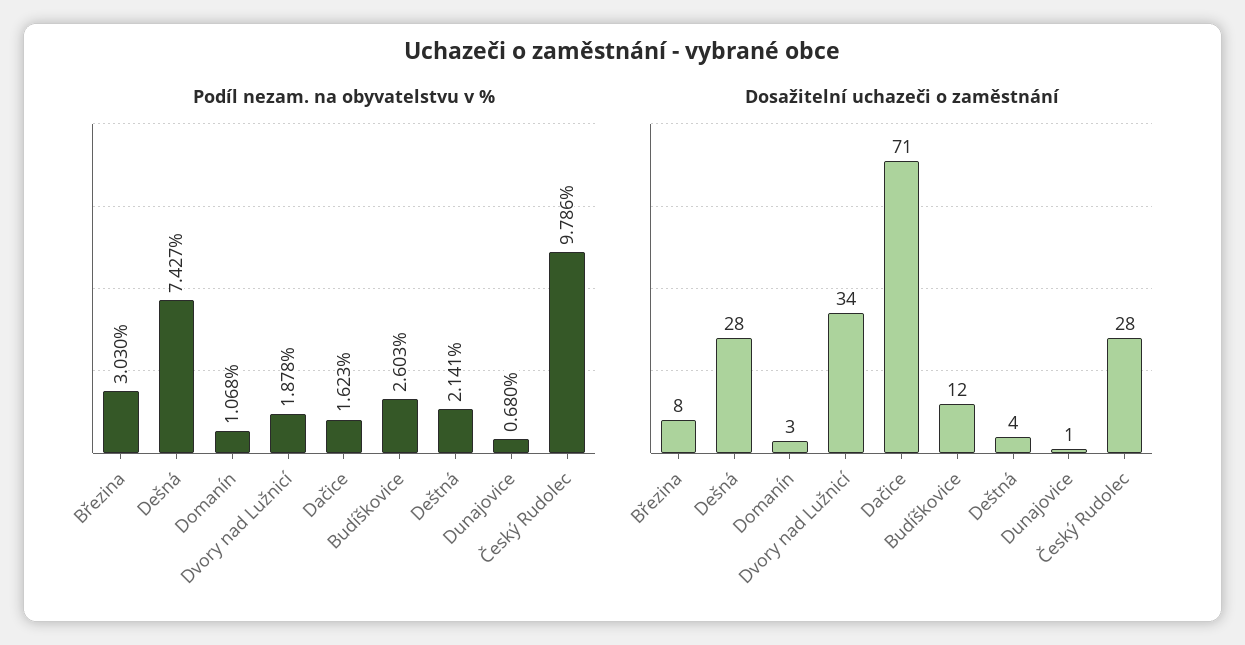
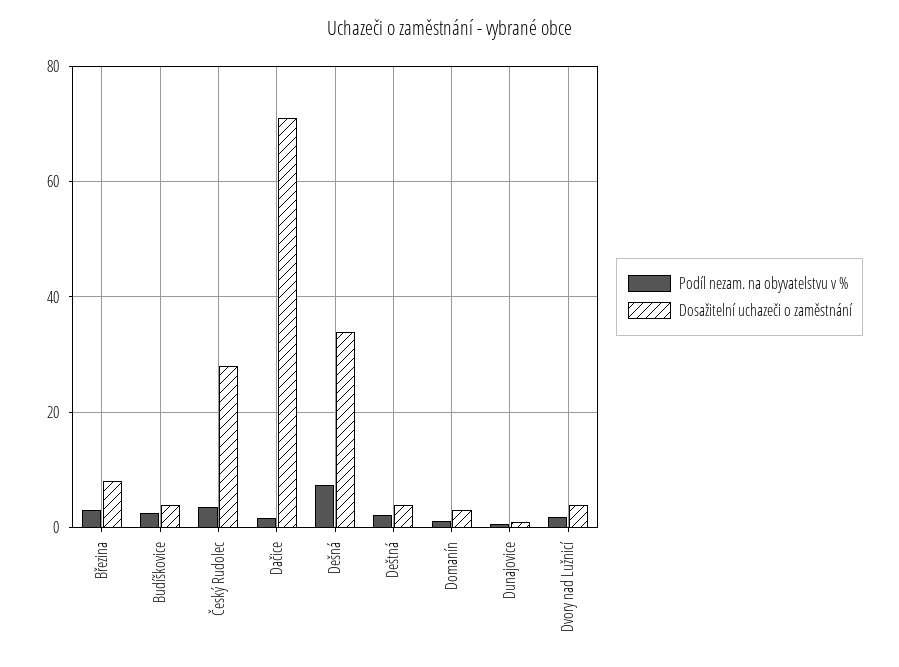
  {
    "Podíl nezam. na obyvatelstvu v %": {
      "Březina": 3.03,
      "Dešná": 7.427,
      "Domanín": 1.068,
      "Dvory nad Lužnicí": 1.878,
      "Dačice": 1.623,
      "Budíškovice": 2.603,
      "Deštná": 2.141,
      "Dunajovice": 0.68,
-     "Český Rudolec": 9.786
+     "Český Rudolec": 4
    },
    "Dosažitelní uchazeči o zaměstnání": {
      "Březina": 8,
-     "Dešná": 28,
+     "Dešná": 34,
      "Domanín": 3,
-     "Dvory nad Lužnicí": 34,
+     "Dvory nad Lužnicí": 4,
      "Dačice": 71,
-     "Budíškovice": 12,
+     "Budíškovice": 4,
      "Deštná": 4,
      "Dunajovice": 1,
      "Český Rudolec": 28
    }
  }

